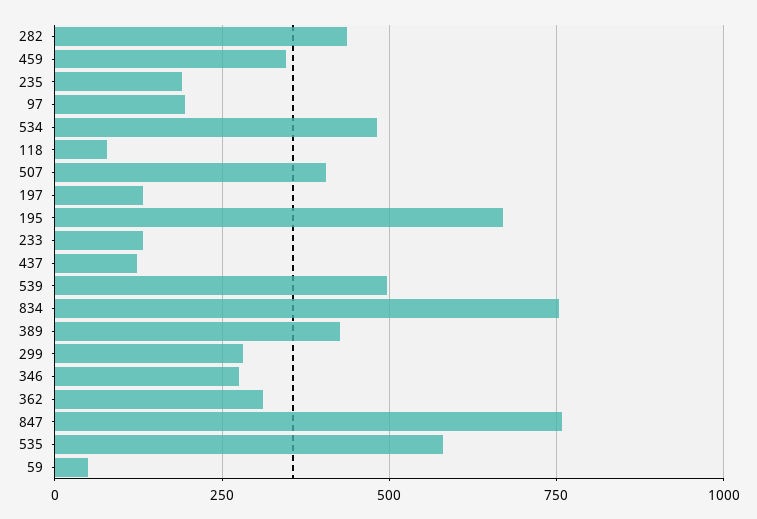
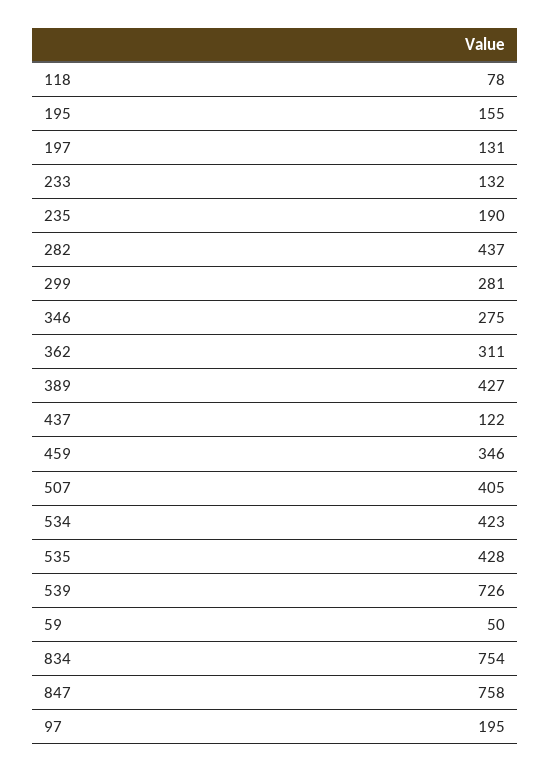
  {
    "282": 437,
    "459": 346,
    "235": 190,
    "97": 195,
-   "534": 475,
+   "534": 423,
    "118": 78,
    "507": 405,
    "197": 131,
-   "195": 675,
+   "195": 155,
    "233": 132,
    "437": 122,
-   "539": 500,
+   "539": 726,
    "834": 754,
    "389": 427,
    "299": 281,
    "346": 275,
    "362": 311,
    "847": 758,
-   "535": 575,
+   "535": 428,
    "59": 50
  }

